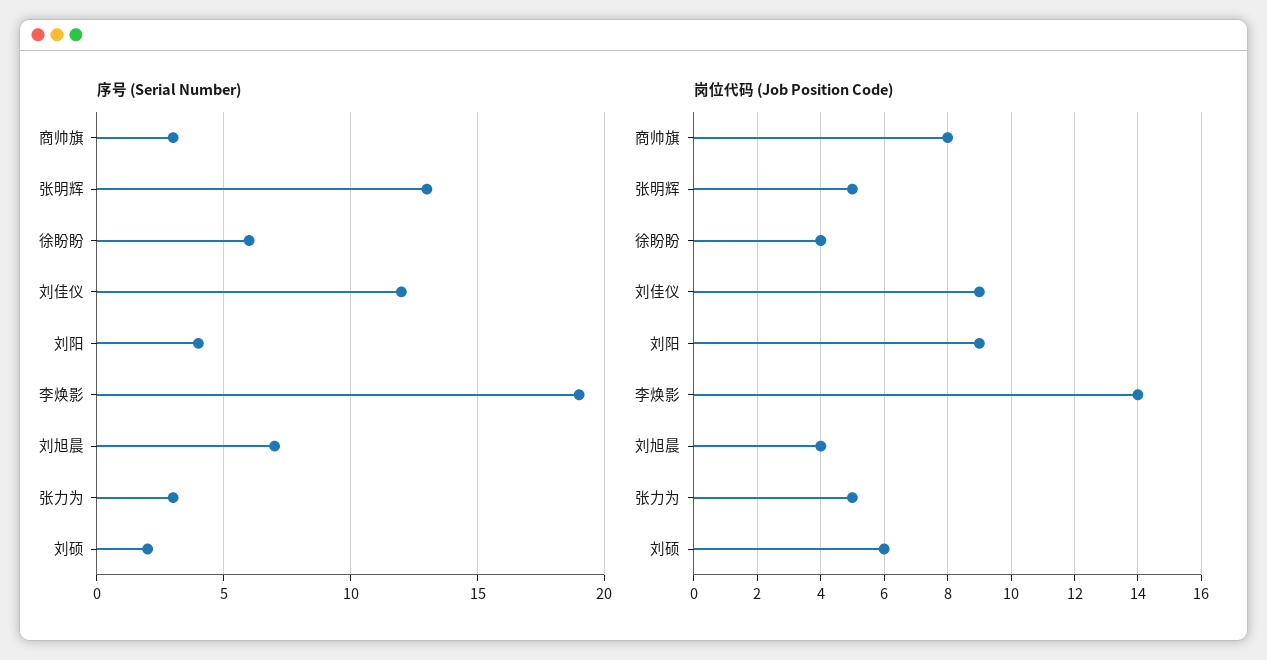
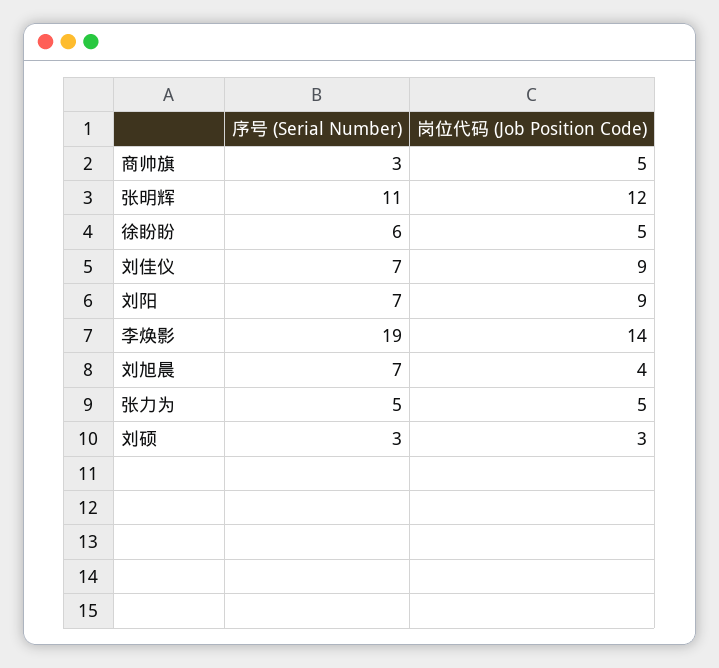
  {
    "序号 (Serial Number)": {
      "商帅旗": 3,
-     "张明辉": 13,
+     "张明辉": 11,
      "徐盼盼": 6,
-     "刘佳仪": 12,
+     "刘佳仪": 7,
-     "刘阳": 4,
+     "刘阳": 7,
      "李焕影": 19,
      "刘旭晨": 7,
-     "张力为": 3,
+     "张力为": 5,
-     "刘硕": 2
+     "刘硕": 3
    },
    "岗位代码 (Job Position Code)": {
-     "商帅旗": 8,
+     "商帅旗": 5,
-     "张明辉": 5,
+     "张明辉": 12,
-     "徐盼盼": 4,
+     "徐盼盼": 5,
      "刘佳仪": 9,
      "刘阳": 9,
      "李焕影": 14,
      "刘旭晨": 4,
      "张力为": 5,
-     "刘硕": 6
+     "刘硕": 3
    }
  }

